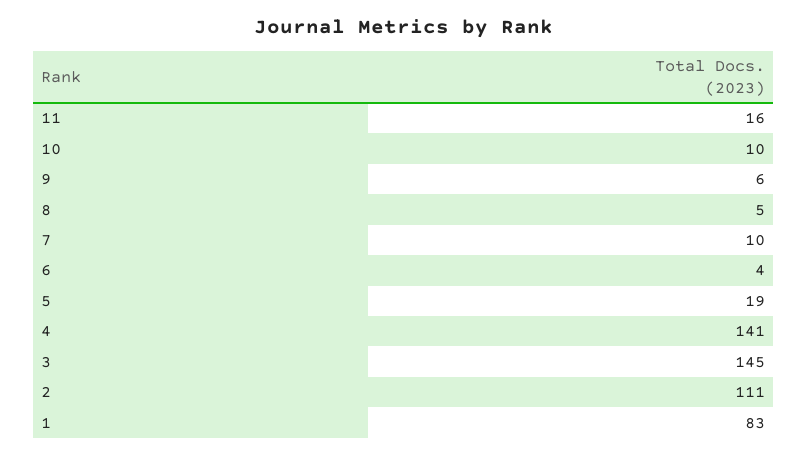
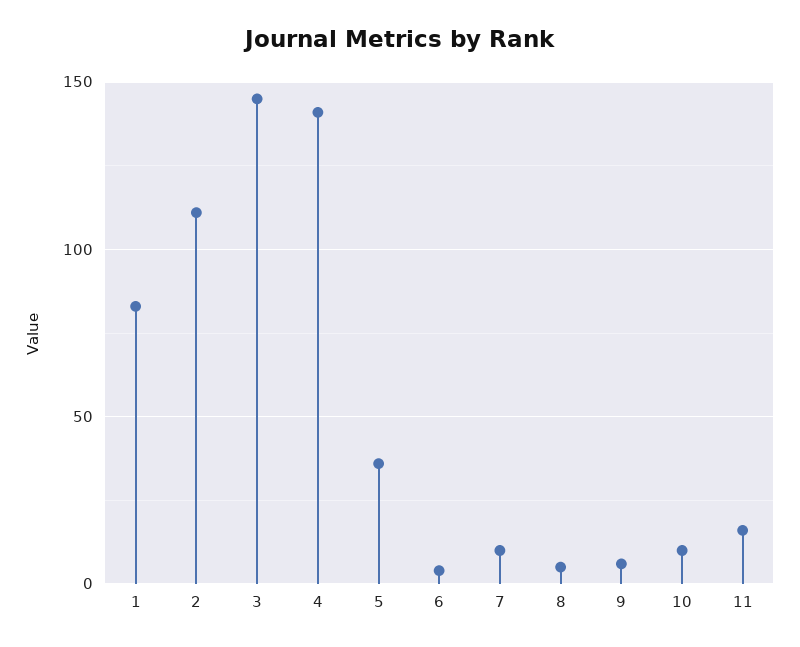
  {
    "11": 16,
    "10": 10,
    "9": 6,
    "8": 5,
    "7": 10,
    "6": 4,
-   "5": 19,
+   "5": 35,
    "4": 141,
    "3": 145,
    "2": 111,
    "1": 83
  }

